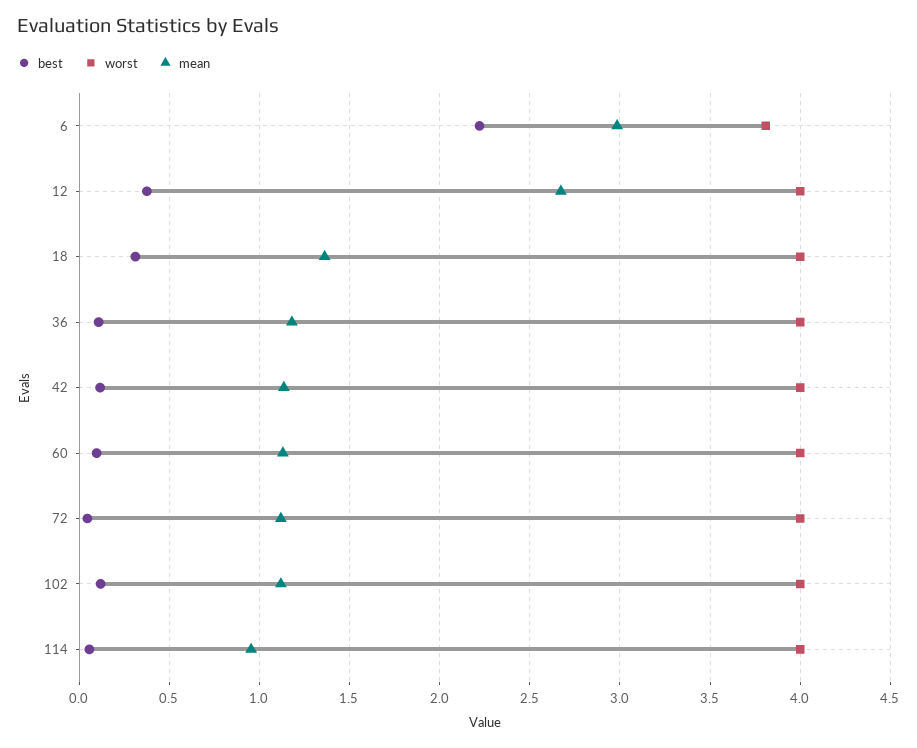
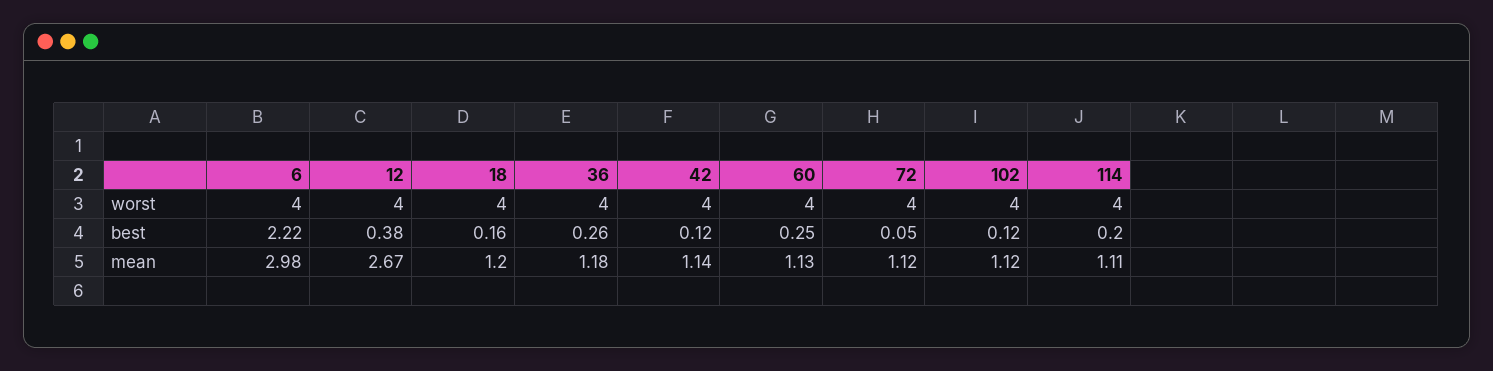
  {
    "best": {
      "6": 2.22,
      "12": 0.38,
-     "18": 0.3,
+     "18": 0.16,
-     "36": 0.1,
+     "36": 0.26,
      "42": 0.12,
-     "60": 0.1,
+     "60": 0.25,
      "72": 0.05,
      "102": 0.12,
-     "114": 0.05
+     "114": 0.2
    },
    "worst": {
-     "6": 3.8,
+     "6": 4,
      "12": 4,
      "18": 4,
      "36": 4,
      "42": 4,
      "60": 4,
      "72": 4,
      "102": 4,
      "114": 4
    },
    "mean": {
      "6": 2.98,
      "12": 2.67,
-     "18": 1.35,
+     "18": 1.2,
      "36": 1.18,
      "42": 1.14,
      "60": 1.13,
      "72": 1.12,
      "102": 1.12,
-     "114": 0.95
+     "114": 1.11
    }
  }

